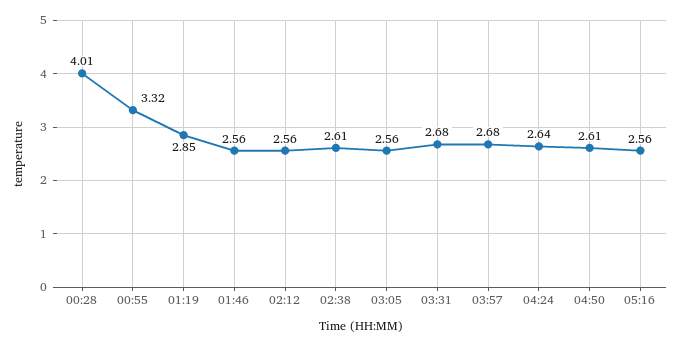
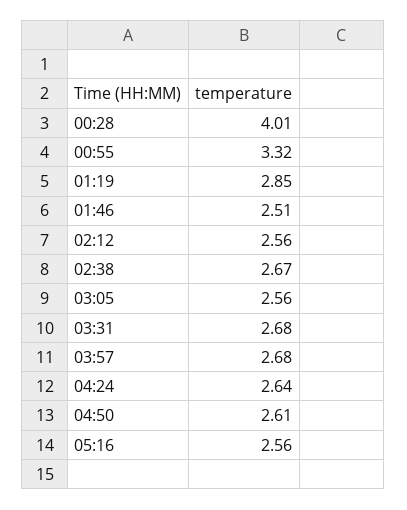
  {
    "00:28": 4.01,
    "00:55": 3.32,
    "01:19": 2.85,
-   "01:46": 2.56,
+   "01:46": 2.51,
    "02:12": 2.56,
-   "02:38": 2.61,
+   "02:38": 2.67,
    "03:05": 2.56,
    "03:31": 2.68,
    "03:57": 2.68,
    "04:24": 2.64,
    "04:50": 2.61,
    "05:16": 2.56
  }

